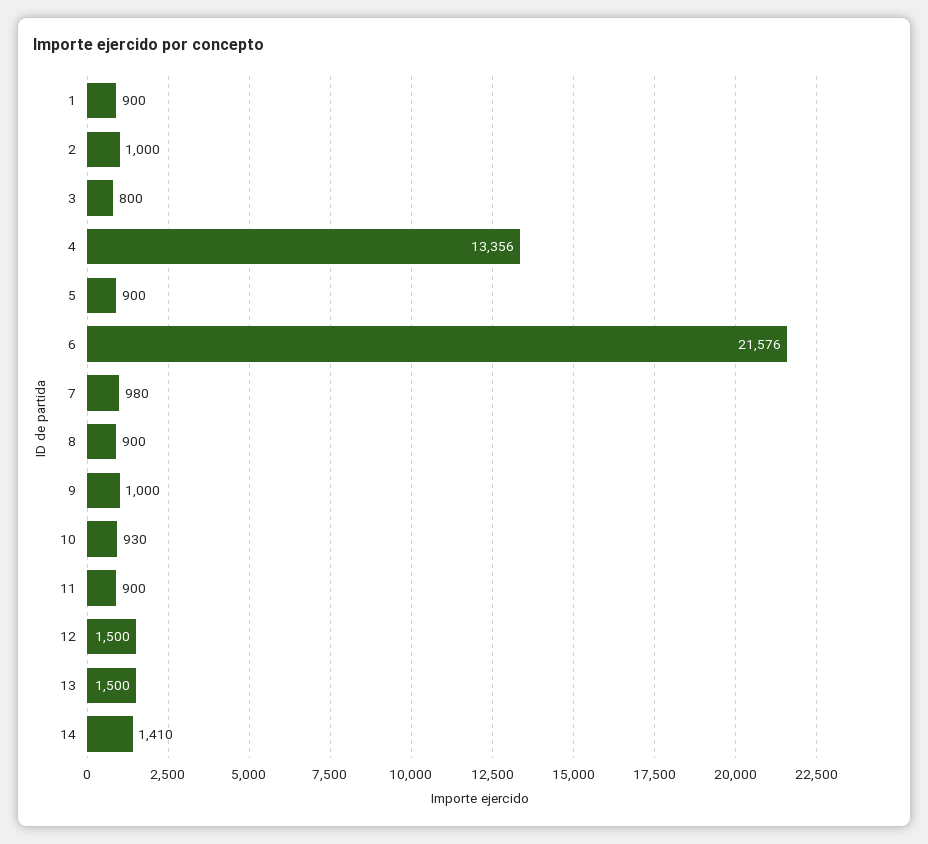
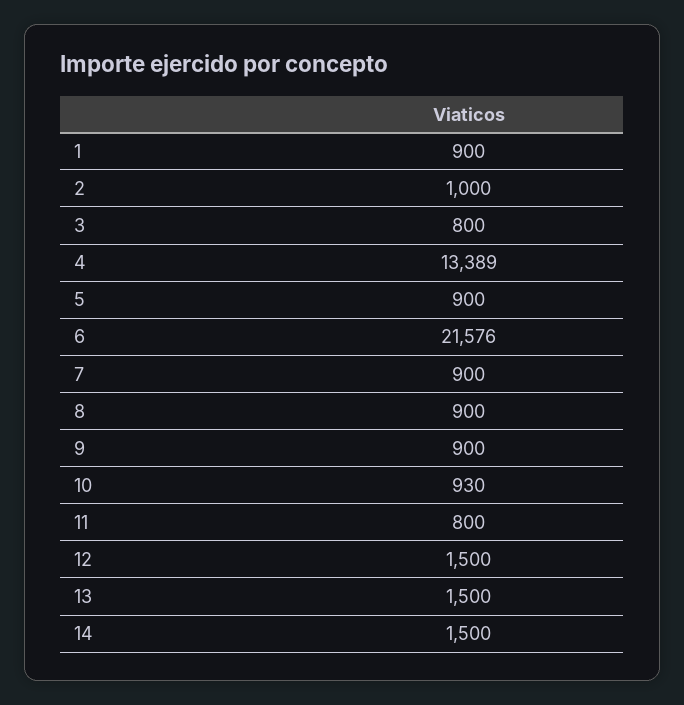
  {
    "1": 900,
    "2": 1000,
    "3": 800,
-   "4": 13356,
+   "4": 13389,
    "5": 900,
    "6": 21576,
-   "7": 980,
+   "7": 900,
    "8": 900,
-   "9": 1000,
+   "9": 900,
    "10": 930,
-   "11": 900,
+   "11": 800,
    "12": 1500,
    "13": 1500,
-   "14": 1410
+   "14": 1500
  }

